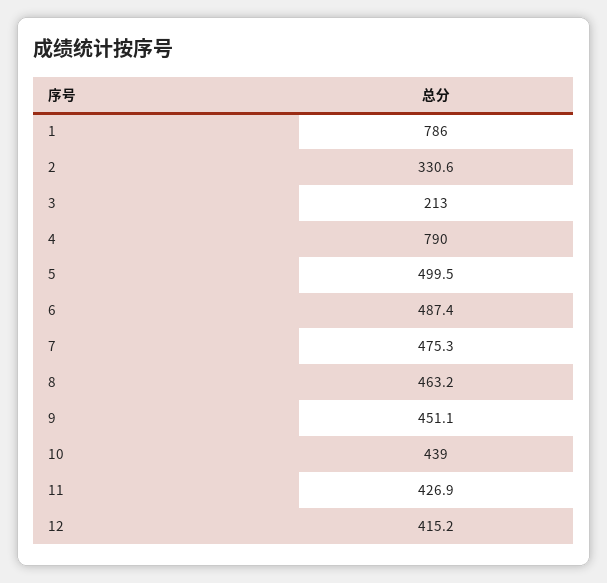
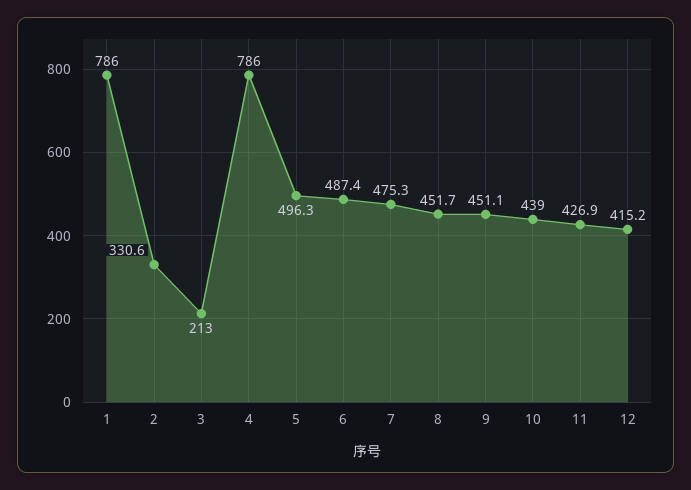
  {
    "1": 786,
    "2": 330.6,
    "3": 213,
-   "4": 790,
+   "4": 786,
-   "5": 499.5,
+   "5": 496.3,
    "6": 487.4,
    "7": 475.3,
-   "8": 463.2,
+   "8": 451.7,
    "9": 451.1,
    "10": 439,
    "11": 426.9,
    "12": 415.2
  }

